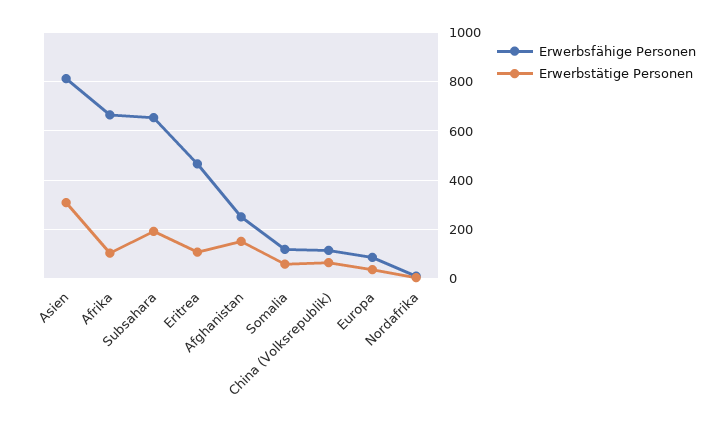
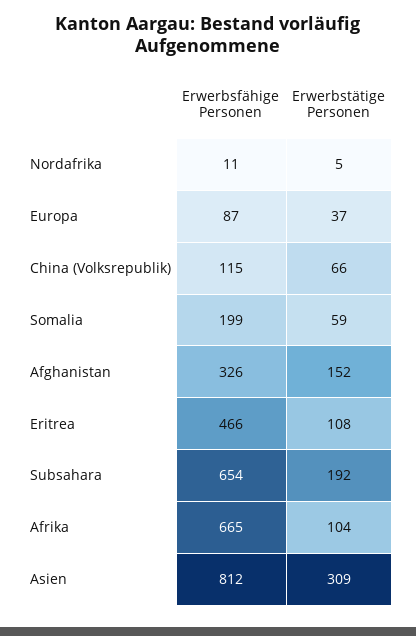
  {
    "Erwerbsfähige Personen": {
      "Asien": 812,
      "Afrika": 665,
      "Subsahara": 654,
      "Eritrea": 466,
-     "Afghanistan": 250,
+     "Afghanistan": 326,
-     "Somalia": 125,
+     "Somalia": 199,
      "China (Volksrepublik)": 115,
      "Europa": 87,
      "Nordafrika": 11
    },
    "Erwerbstätige Personen": {
      "Asien": 309,
      "Afrika": 104,
      "Subsahara": 192,
      "Eritrea": 108,
      "Afghanistan": 152,
      "Somalia": 59,
      "China (Volksrepublik)": 66,
      "Europa": 37,
      "Nordafrika": 5
    }
  }

